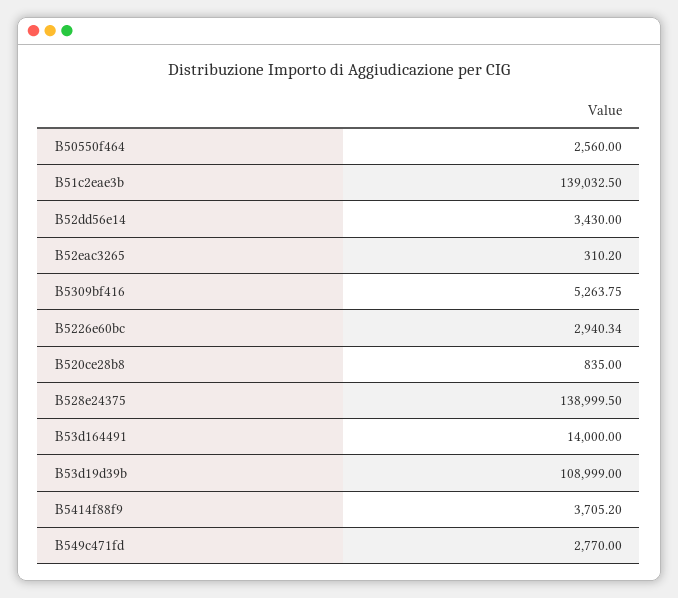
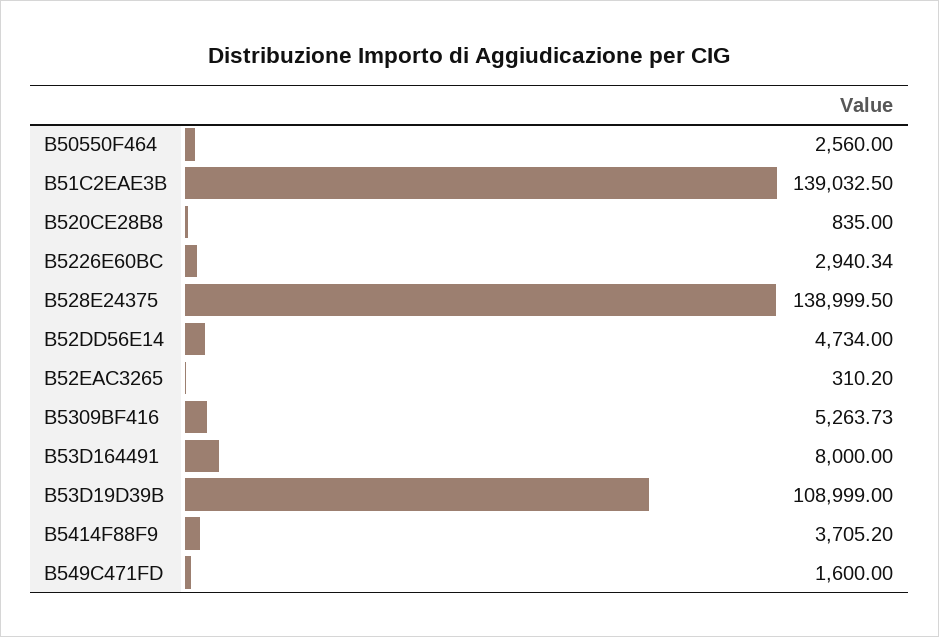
  {
    "B50550f464": 2560,
    "B51c2eae3b": 139032.5,
-   "B52dd56e14": 3430,
+   "B52dd56e14": 4734,
    "B52eac3265": 310.2,
-   "B5309bf416": 5263.75,
+   "B5309bf416": 5263.73,
    "B5226e60bc": 2940.34,
    "B520ce28b8": 835,
    "B528e24375": 138999.5,
-   "B53d164491": 14000,
+   "B53d164491": 8000,
    "B53d19d39b": 108999,
    "B5414f88f9": 3705.2,
-   "B549c471fd": 2770
+   "B549c471fd": 1600
  }

